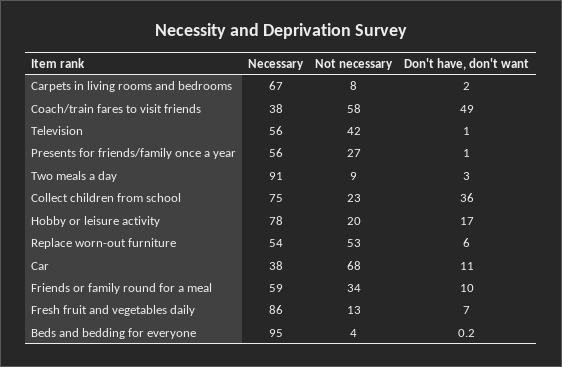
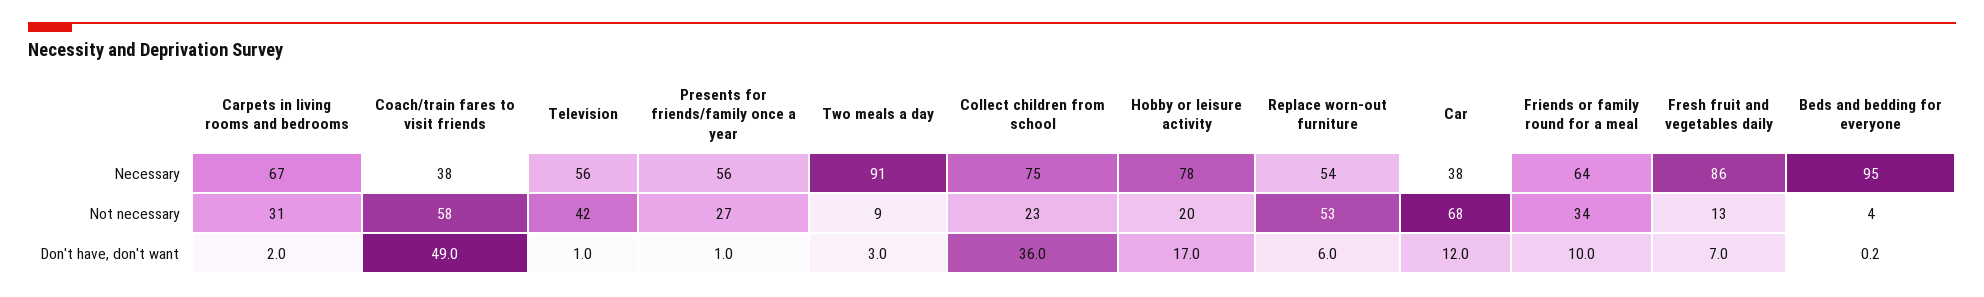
  {
    "Necessary": {
      "Carpets in living rooms and bedrooms": 67,
      "Coach/train fares to visit friends": 38,
      "Television": 56,
      "Presents for friends/family once a year": 56,
      "Two meals a day": 91,
      "Collect children from school": 75,
      "Hobby or leisure activity": 78,
      "Replace worn-out furniture": 54,
      "Car": 38,
-     "Friends or family round for a meal": 59,
+     "Friends or family round for a meal": 64,
      "Fresh fruit and vegetables daily": 86,
      "Beds and bedding for everyone": 95
    },
    "Not necessary": {
-     "Carpets in living rooms and bedrooms": 8,
+     "Carpets in living rooms and bedrooms": 31,
      "Coach/train fares to visit friends": 58,
      "Television": 42,
      "Presents for friends/family once a year": 27,
      "Two meals a day": 9,
      "Collect children from school": 23,
      "Hobby or leisure activity": 20,
      "Replace worn-out furniture": 53,
      "Car": 68,
      "Friends or family round for a meal": 34,
      "Fresh fruit and vegetables daily": 13,
      "Beds and bedding for everyone": 4
    },
    "Don't have, don't want": {
      "Carpets in living rooms and bedrooms": 2,
      "Coach/train fares to visit friends": 49,
      "Television": 1,
      "Presents for friends/family once a year": 1,
      "Two meals a day": 3,
      "Collect children from school": 36,
      "Hobby or leisure activity": 17,
      "Replace worn-out furniture": 6,
-     "Car": 11,
+     "Car": 12,
      "Friends or family round for a meal": 10,
      "Fresh fruit and vegetables daily": 7,
      "Beds and bedding for everyone": 0.2
    }
  }

